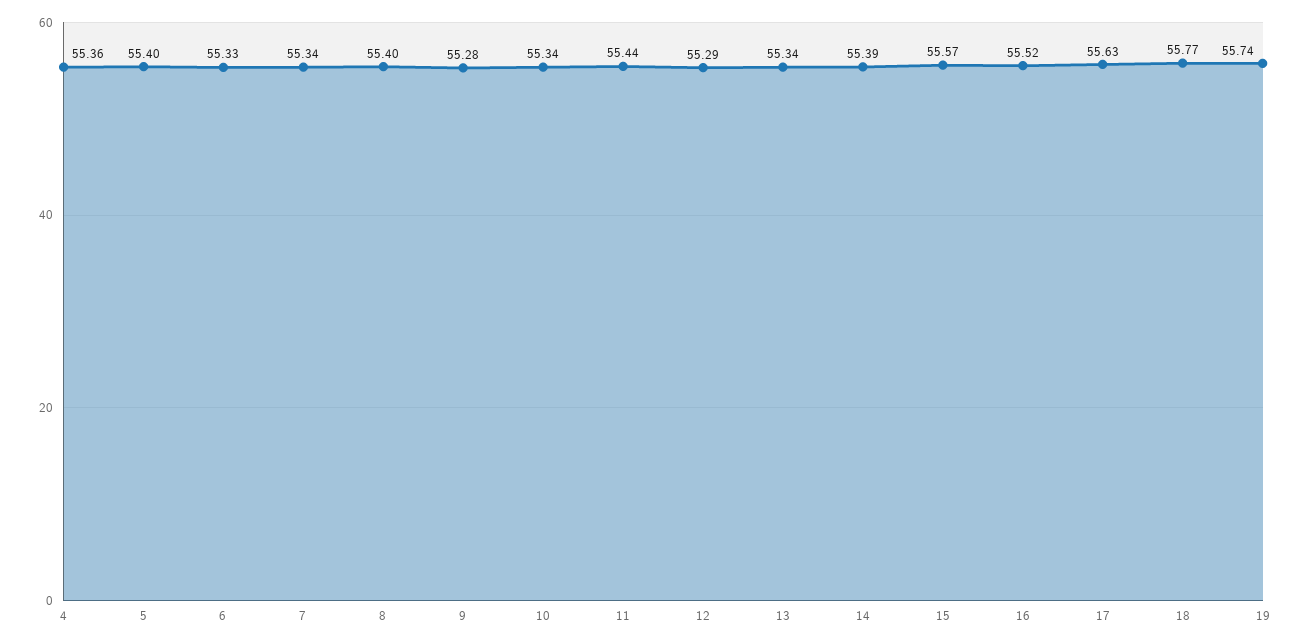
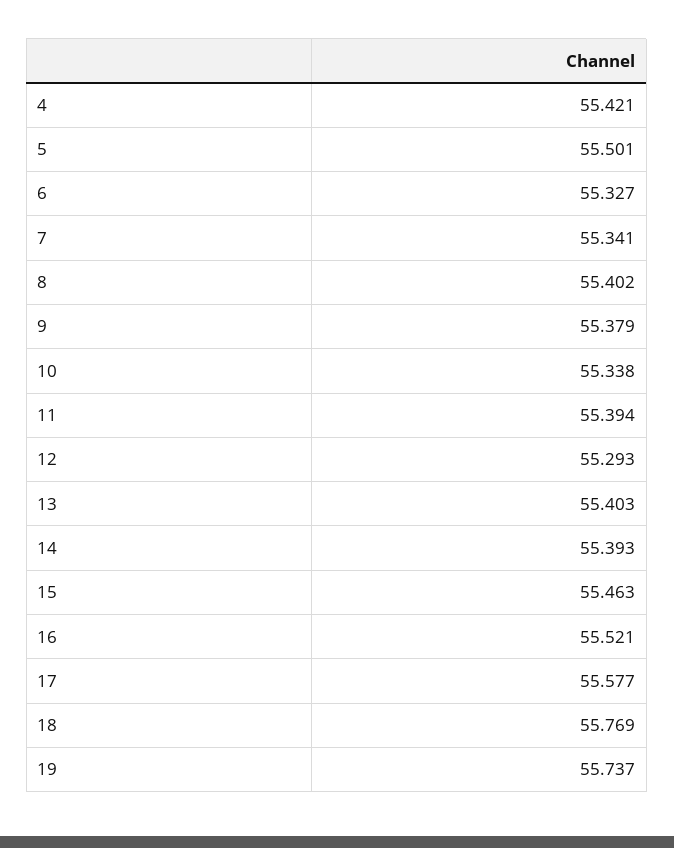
  {
-   "4": 55.36,
+   "4": 55.421,
-   "5": 55.4,
+   "5": 55.501,
    "6": 55.327,
    "7": 55.341,
    "8": 55.402,
-   "9": 55.28,
+   "9": 55.379,
    "10": 55.338,
-   "11": 55.44,
+   "11": 55.394,
    "12": 55.293,
-   "13": 55.34,
+   "13": 55.403,
    "14": 55.393,
-   "15": 55.57,
+   "15": 55.463,
    "16": 55.521,
-   "17": 55.63,
+   "17": 55.577,
    "18": 55.769,
    "19": 55.737
  }

